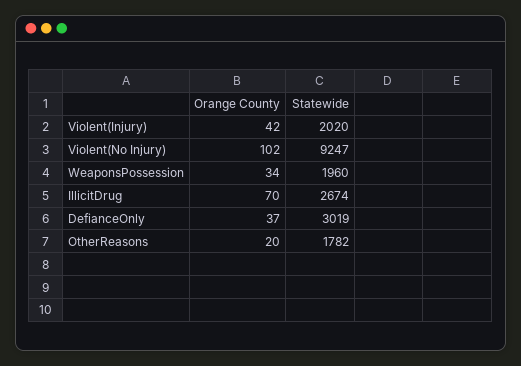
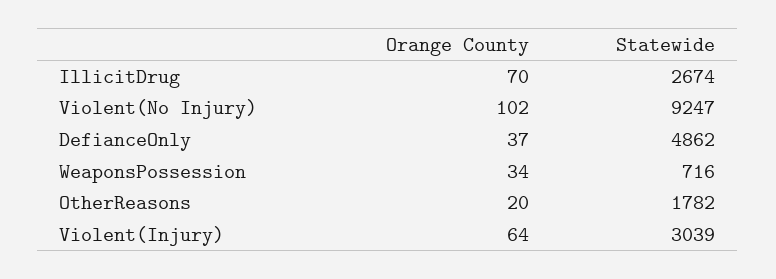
  {
    "Orange County": {
-     "Violent(Injury)": 42,
+     "Violent(Injury)": 64,
      "Violent(No Injury)": 102,
      "WeaponsPossession": 34,
      "IllicitDrug": 70,
      "DefianceOnly": 37,
      "OtherReasons": 20
    },
    "Statewide": {
-     "Violent(Injury)": 2020,
+     "Violent(Injury)": 3039,
      "Violent(No Injury)": 9247,
-     "WeaponsPossession": 1960,
+     "WeaponsPossession": 716,
      "IllicitDrug": 2674,
-     "DefianceOnly": 3019,
+     "DefianceOnly": 4862,
      "OtherReasons": 1782
    }
  }

